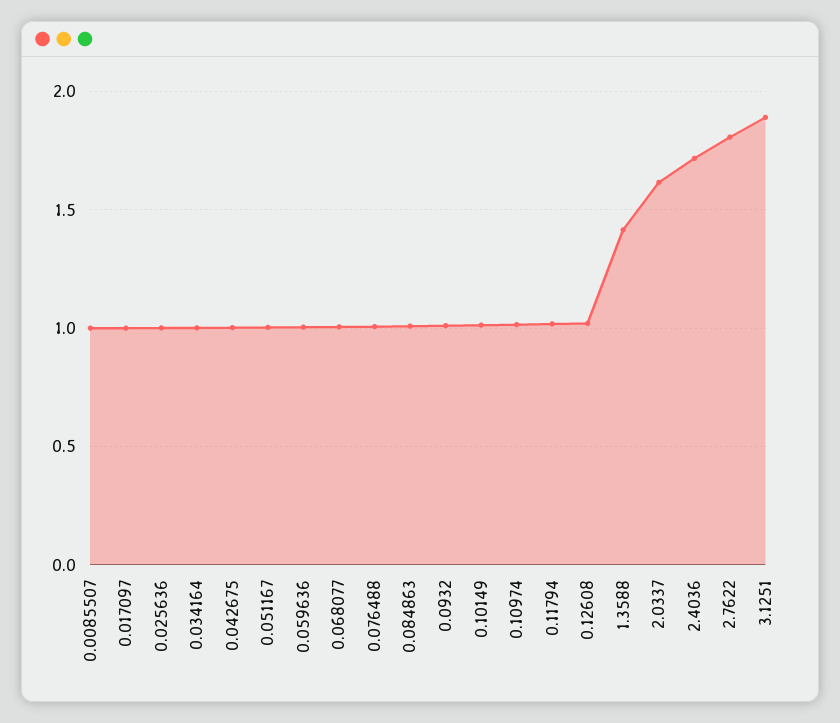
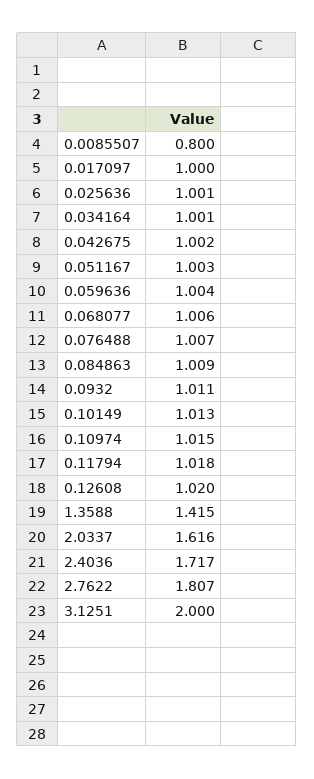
  {
-   "0.0085507": 1,
+   "0.0085507": 0.8,
    "0.017097": 1,
    "0.025636": 1.001,
    "0.034164": 1.001,
    "0.042675": 1.002,
    "0.051167": 1.003,
    "0.059636": 1.004,
    "0.068077": 1.006,
    "0.076488": 1.007,
    "0.084863": 1.009,
    "0.0932": 1.011,
    "0.10149": 1.013,
    "0.10974": 1.015,
    "0.11794": 1.018,
    "0.12608": 1.02,
    "1.3588": 1.415,
    "2.0337": 1.616,
    "2.4036": 1.717,
    "2.7622": 1.807,
-   "3.1251": 1.9
+   "3.1251": 2
  }

